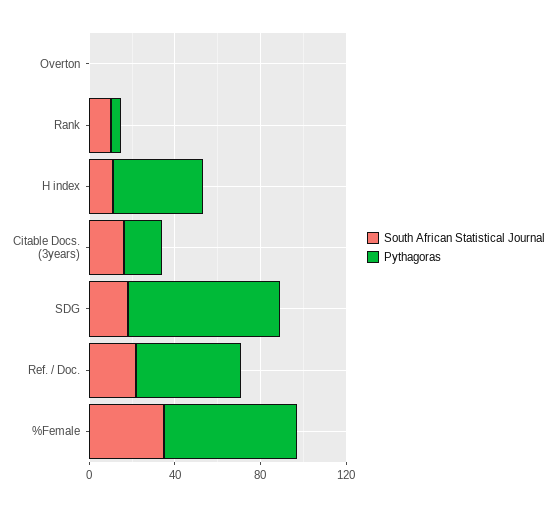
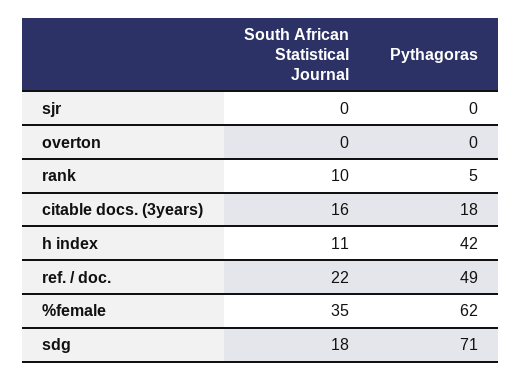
  {
    "South African Statistical Journal": {
      "Overton": 0,
      "Rank": 10,
      "H index": 11,
      "Citable Docs. (3years)": 16,
      "SDG": 18,
      "Ref. / Doc.": 22,
-     "%Female": 35
+     "%Female": 35,
+     "sjr": 0
    },
    "Pythagoras": {
      "Overton": 0,
      "Rank": 5,
      "H index": 42,
      "Citable Docs. (3years)": 18,
      "SDG": 71,
      "Ref. / Doc.": 49,
-     "%Female": 62
+     "%Female": 62,
+     "sjr": 0
    }
  }

